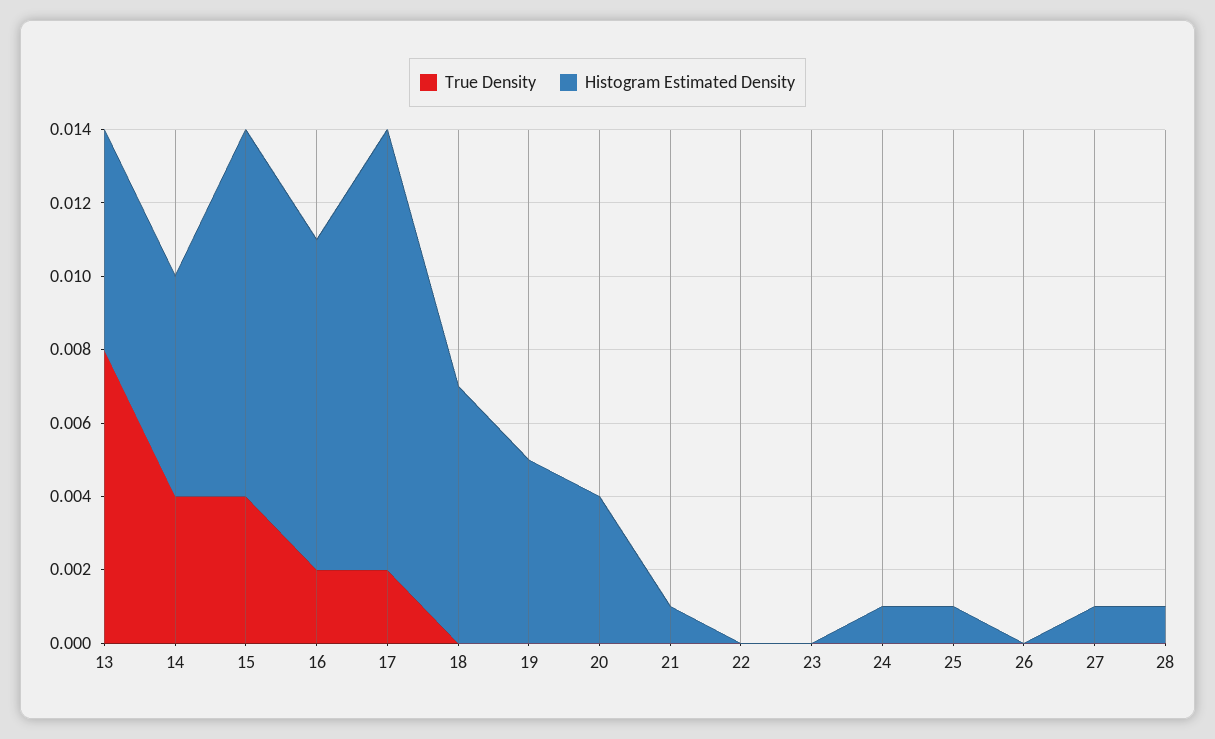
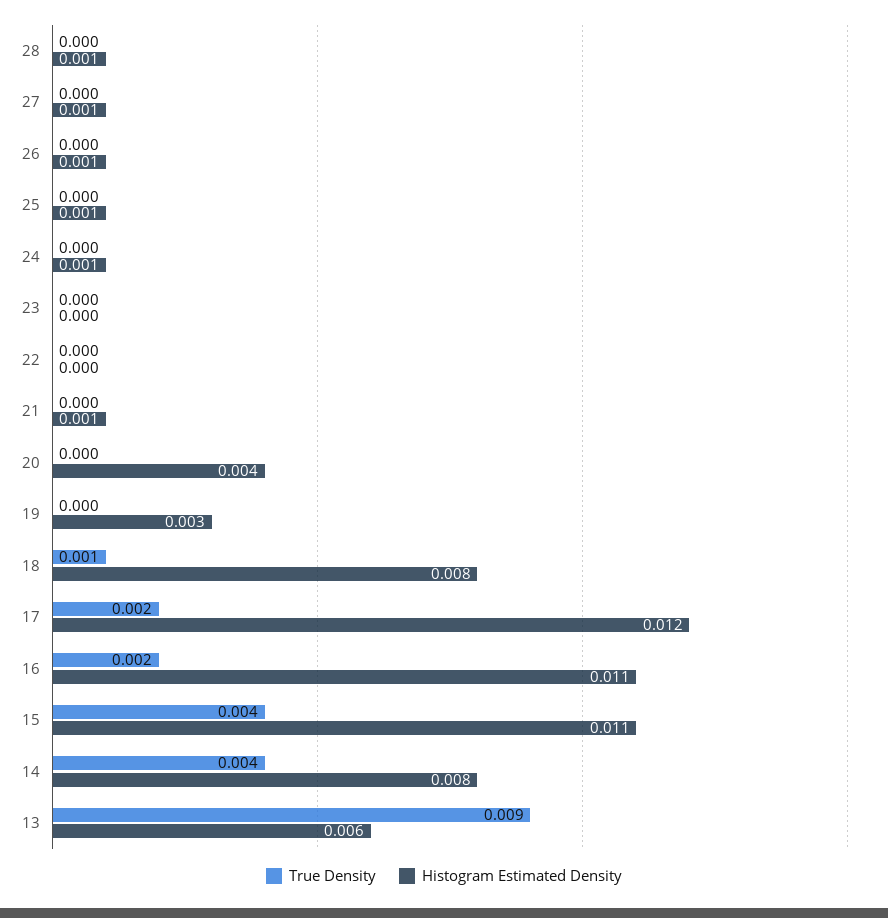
  {
    "True Density": {
-     "13": 0.008,
+     "13": 0.009,
      "14": 0.004,
      "15": 0.004,
      "16": 0.002,
      "17": 0.002,
-     "18": 0,
+     "18": 0.001,
      "19": 0,
      "20": 0,
      "21": 0,
      "22": 0,
      "23": 0,
      "24": 0,
      "25": 0,
      "26": 0,
      "27": 0,
      "28": 0
    },
    "Histogram Estimated Density": {
      "13": 0.006,
-     "14": 0.006,
+     "14": 0.008,
-     "15": 0.01,
+     "15": 0.011,
-     "16": 0.009,
+     "16": 0.011,
      "17": 0.012,
-     "18": 0.007,
+     "18": 0.008,
-     "19": 0.005,
+     "19": 0.003,
      "20": 0.004,
      "21": 0.001,
      "22": 0,
      "23": 0,
      "24": 0.001,
      "25": 0.001,
-     "26": 0,
+     "26": 0.001,
      "27": 0.001,
      "28": 0.001
    }
  }

